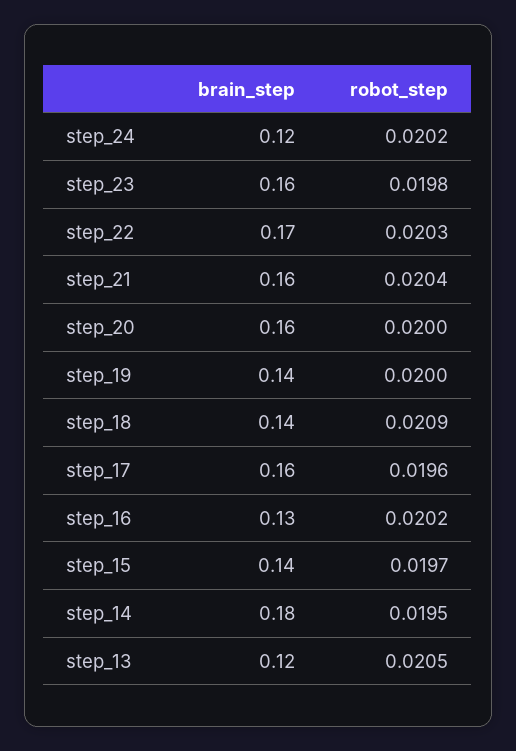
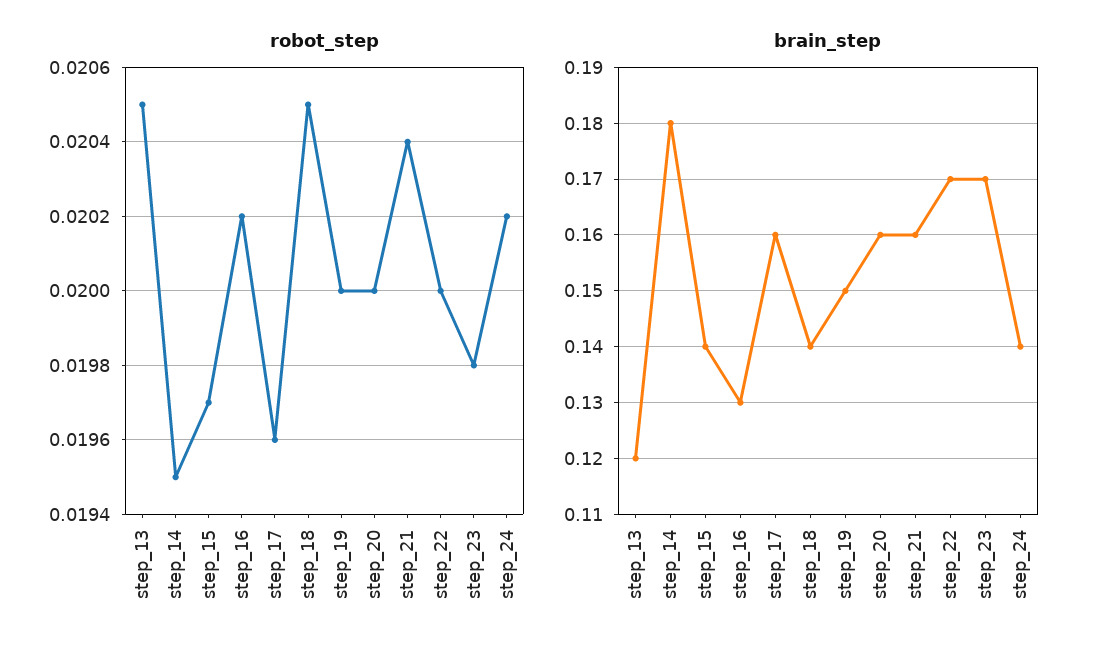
  {
    "brain_step": {
-     "step_24": 0.12,
+     "step_24": 0.14,
-     "step_23": 0.16,
+     "step_23": 0.17,
      "step_22": 0.17,
      "step_21": 0.16,
      "step_20": 0.16,
-     "step_19": 0.14,
+     "step_19": 0.15,
      "step_18": 0.14,
      "step_17": 0.16,
      "step_16": 0.13,
      "step_15": 0.14,
      "step_14": 0.18,
      "step_13": 0.12
    },
    "robot_step": {
      "step_24": 0.0202,
      "step_23": 0.0198,
-     "step_22": 0.0203,
+     "step_22": 0.02,
      "step_21": 0.0204,
      "step_20": 0.02,
      "step_19": 0.02,
-     "step_18": 0.0209,
+     "step_18": 0.0205,
      "step_17": 0.0196,
      "step_16": 0.0202,
      "step_15": 0.0197,
      "step_14": 0.0195,
      "step_13": 0.0205
    }
  }

